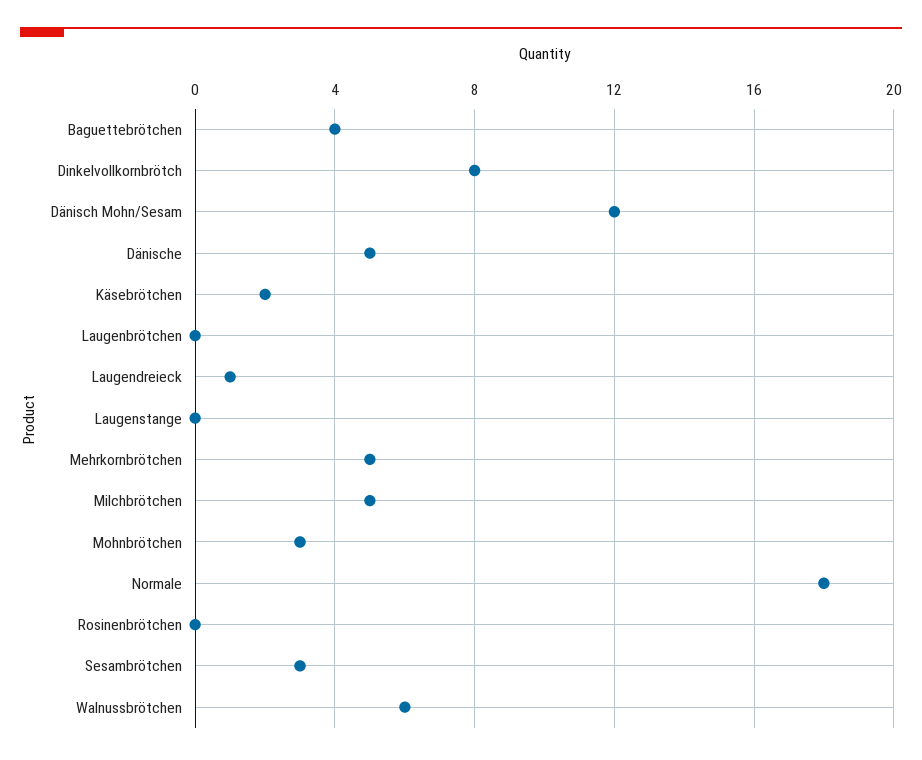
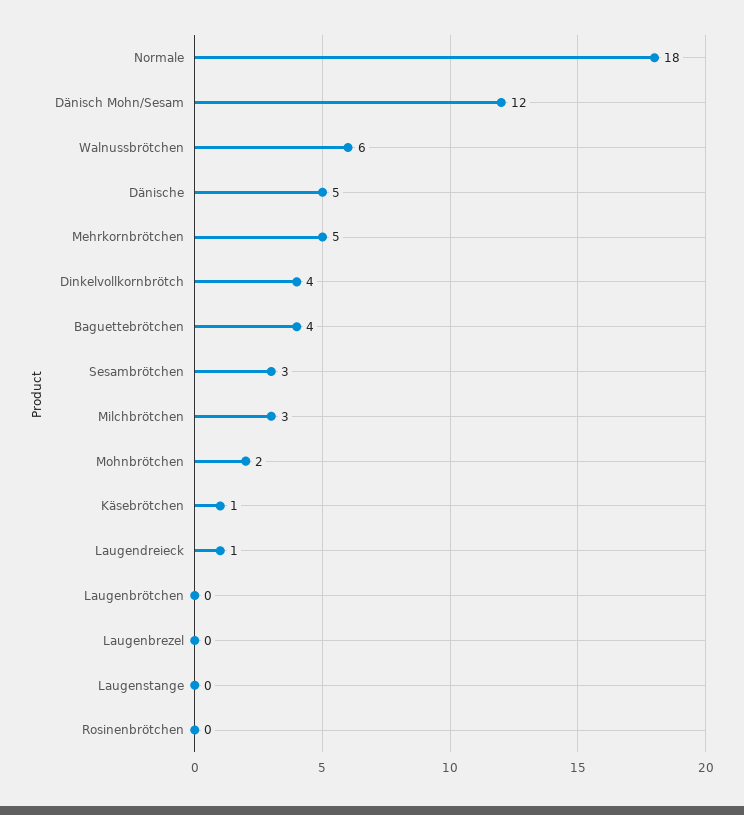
  {
    "Baguettebrötchen": 4,
-   "Dinkelvollkornbrötch": 8,
+   "Dinkelvollkornbrötch": 4,
    "Dänisch Mohn/Sesam": 12,
    "Dänische": 5,
-   "Käsebrötchen": 2,
+   "Käsebrötchen": 1,
    "Laugenbrötchen": 0,
    "Laugendreieck": 1,
    "Laugenstange": 0,
    "Mehrkornbrötchen": 5,
-   "Milchbrötchen": 5,
+   "Milchbrötchen": 3,
-   "Mohnbrötchen": 3,
+   "Mohnbrötchen": 2,
    "Normale": 18,
    "Rosinenbrötchen": 0,
    "Sesambrötchen": 3,
-   "Walnussbrötchen": 6
+   "Walnussbrötchen": 6,
+   "Laugenbrezel": 0
  }

